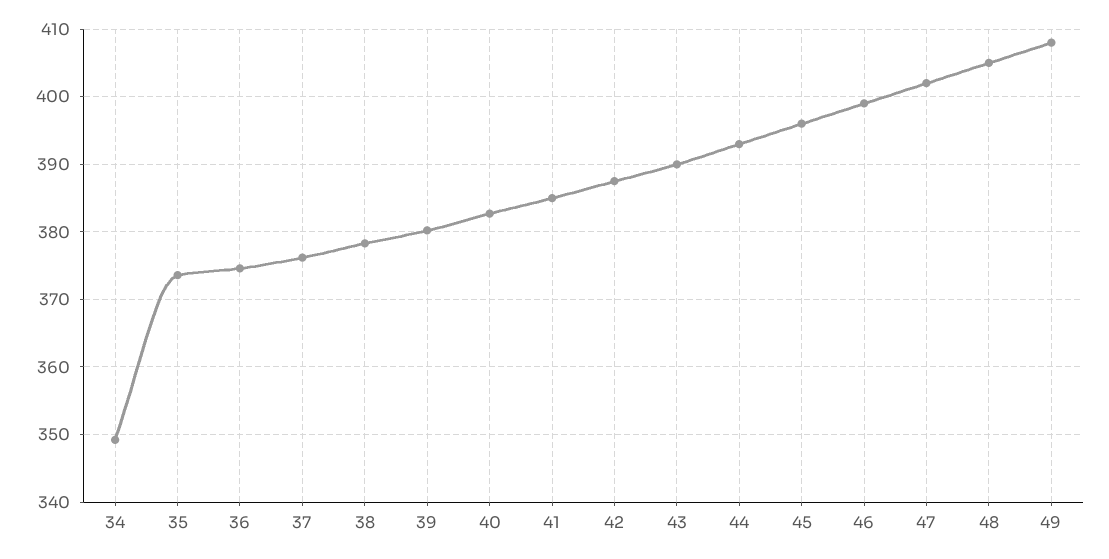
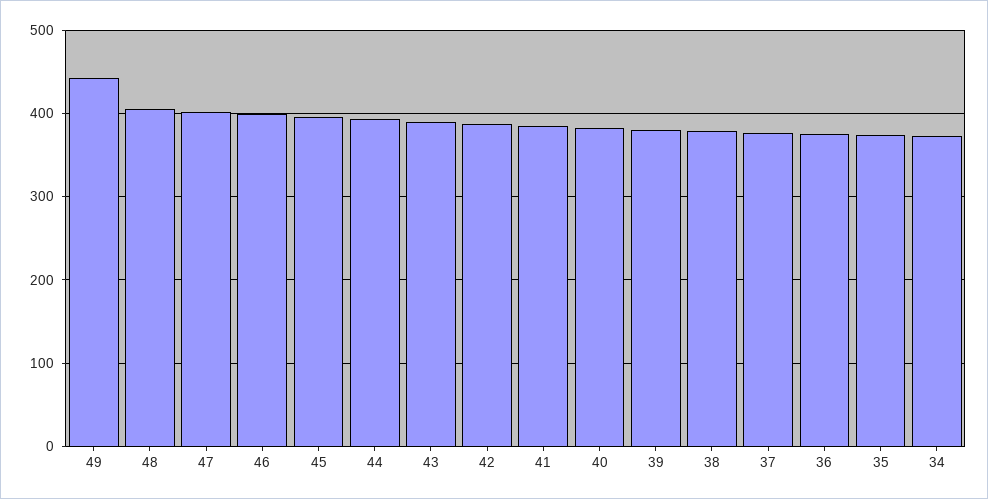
  {
-   "34": 349,
+   "34": 370,
    "35": 374,
    "36": 375,
    "37": 376,
    "38": 378,
    "39": 380,
    "40": 383,
    "41": 385,
    "42": 388,
    "43": 390,
    "44": 393,
    "45": 396,
    "46": 399,
    "47": 402,
    "48": 405,
-   "49": 408
+   "49": 440
  }

